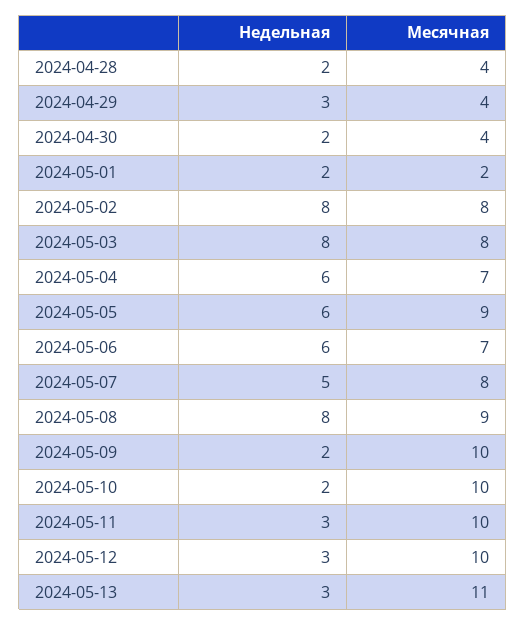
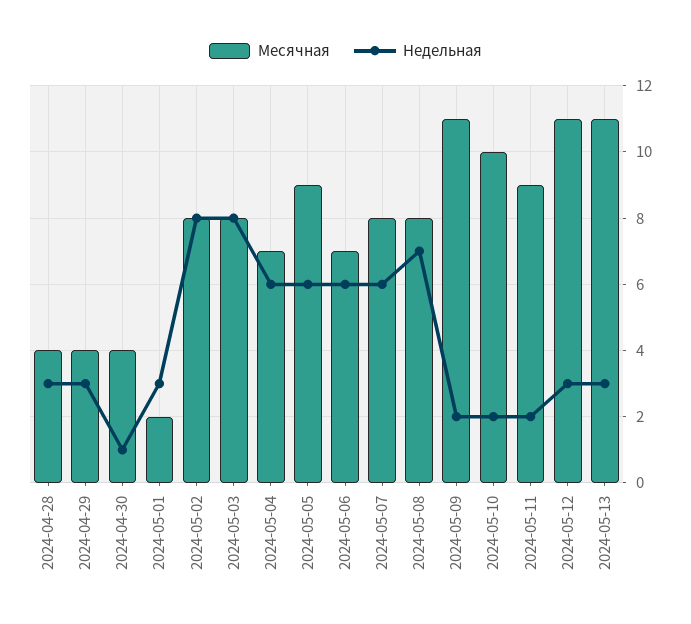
  {
    "Недельная": {
-     "2024-04-28": 2,
+     "2024-04-28": 3,
      "2024-04-29": 3,
-     "2024-04-30": 2,
+     "2024-04-30": 1,
-     "2024-05-01": 2,
+     "2024-05-01": 3,
      "2024-05-02": 8,
      "2024-05-03": 8,
      "2024-05-04": 6,
      "2024-05-05": 6,
      "2024-05-06": 6,
-     "2024-05-07": 5,
+     "2024-05-07": 6,
-     "2024-05-08": 8,
+     "2024-05-08": 7,
      "2024-05-09": 2,
      "2024-05-10": 2,
-     "2024-05-11": 3,
+     "2024-05-11": 2,
      "2024-05-12": 3,
      "2024-05-13": 3
    },
    "Месячная": {
      "2024-04-28": 4,
      "2024-04-29": 4,
      "2024-04-30": 4,
      "2024-05-01": 2,
      "2024-05-02": 8,
      "2024-05-03": 8,
      "2024-05-04": 7,
      "2024-05-05": 9,
      "2024-05-06": 7,
      "2024-05-07": 8,
-     "2024-05-08": 9,
+     "2024-05-08": 8,
-     "2024-05-09": 10,
+     "2024-05-09": 11,
      "2024-05-10": 10,
-     "2024-05-11": 10,
+     "2024-05-11": 9,
-     "2024-05-12": 10,
+     "2024-05-12": 11,
      "2024-05-13": 11
    }
  }

